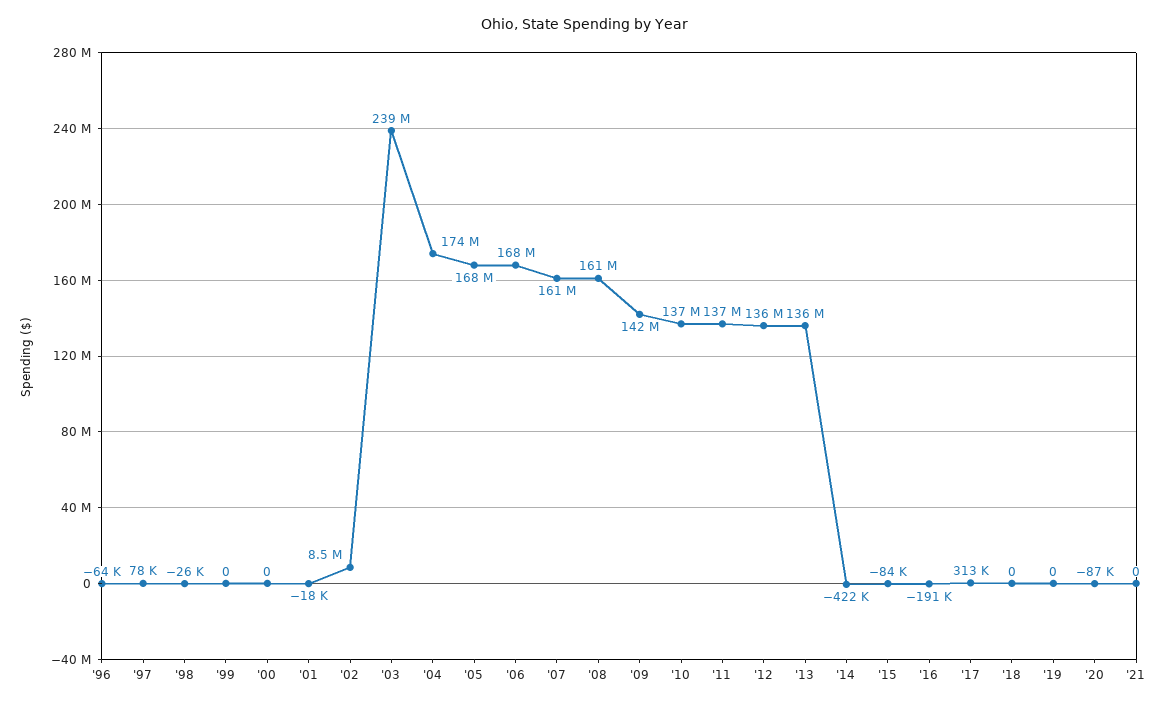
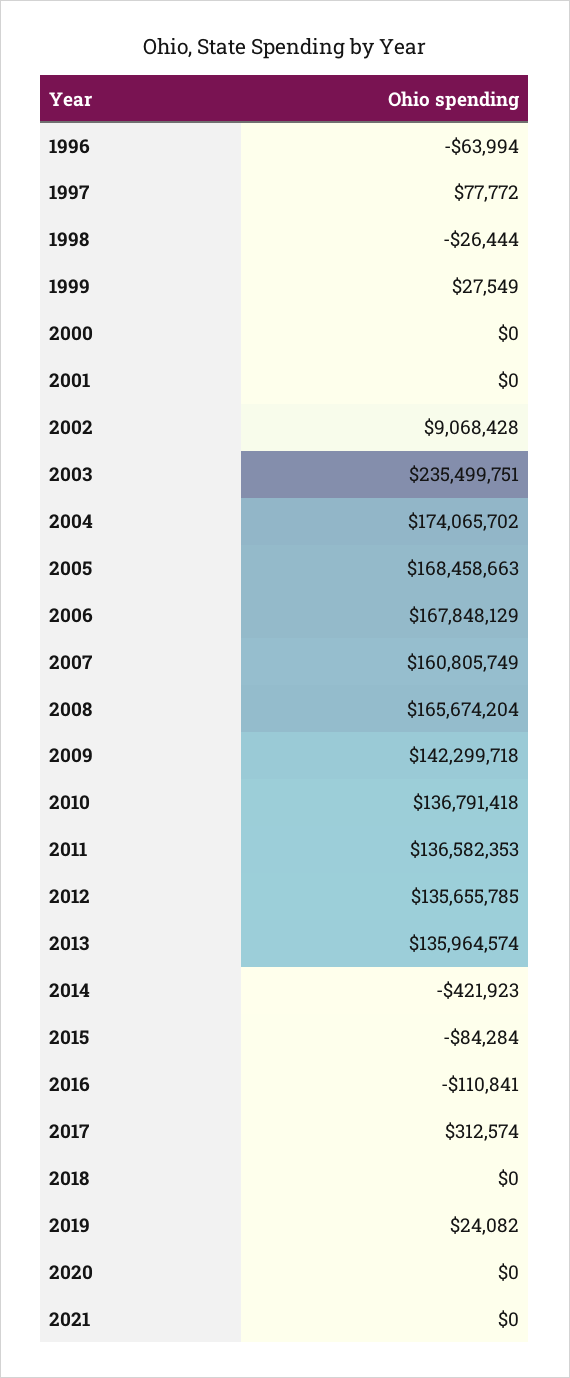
  {
    "'96": -63994,
    "'97": 77772,
    "'98": -26444,
-   "'99": 0,
+   "'99": 27549,
    "'00": 0,
-   "'01": -18000,
+   "'01": 0,
-   "'02": 8500000,
+   "'02": 9068428,
-   "'03": 239000000,
+   "'03": 235499751,
    "'04": 174065702,
    "'05": 168458663,
    "'06": 167848129,
    "'07": 160805749,
-   "'08": 161000000,
+   "'08": 165674204,
    "'09": 142299718,
    "'10": 136791418,
    "'11": 136582353,
    "'12": 135655785,
    "'13": 135964574,
    "'14": -421923,
    "'15": -84284,
-   "'16": -191000,
+   "'16": -110841,
    "'17": 312574,
    "'18": 0,
-   "'19": 0,
+   "'19": 24082,
-   "'20": -87000,
+   "'20": 0,
    "'21": 0
  }

